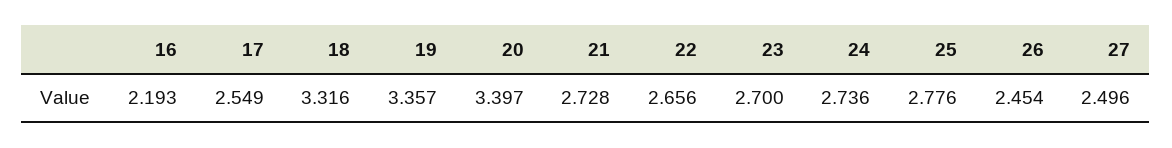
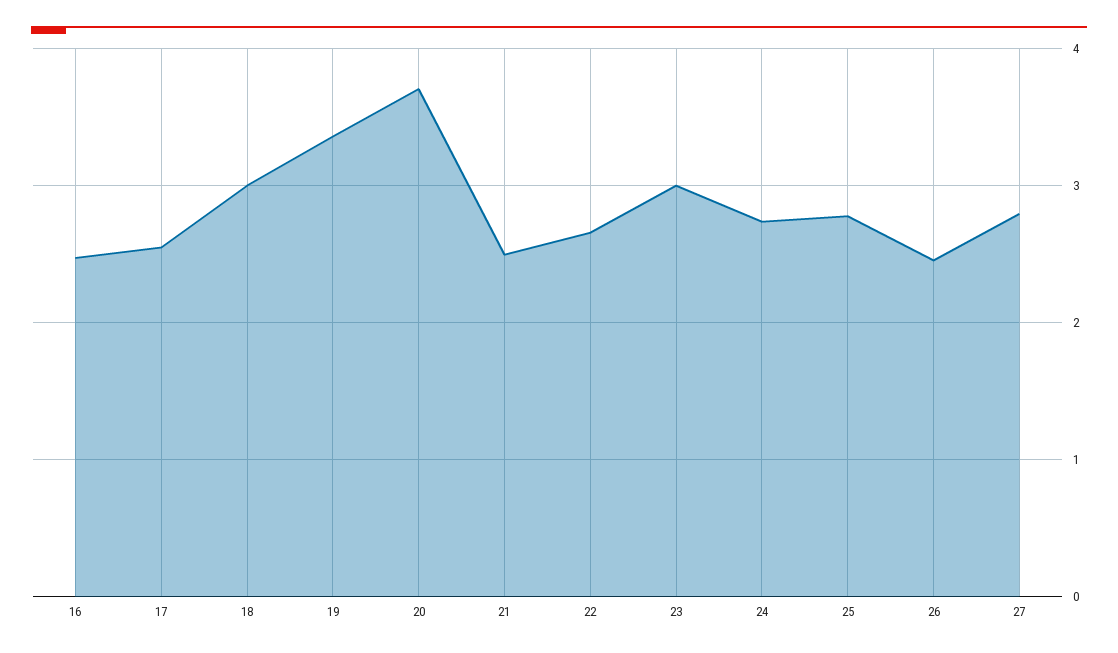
  {
-   "16": 2.193,
+   "16": 2.5,
    "17": 2.549,
-   "18": 3.316,
+   "18": 3,
    "19": 3.357,
-   "20": 3.397,
+   "20": 3.7,
-   "21": 2.728,
+   "21": 2.5,
    "22": 2.656,
-   "23": 2.7,
+   "23": 3,
    "24": 2.736,
    "25": 2.776,
    "26": 2.454,
-   "27": 2.496
+   "27": 2.8
  }

